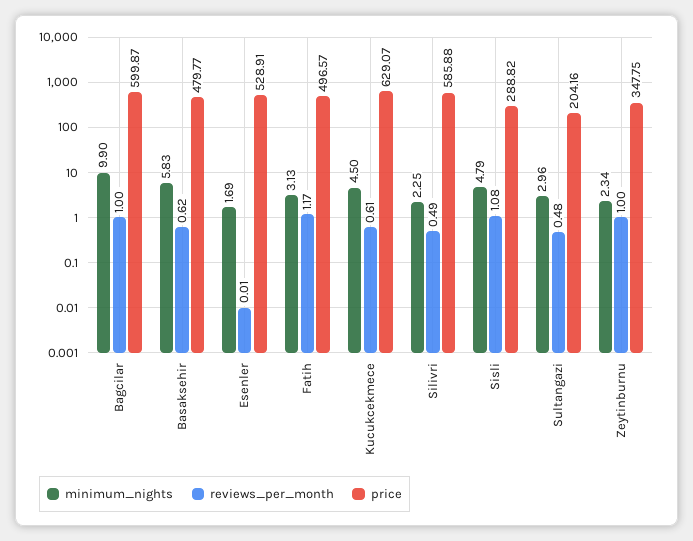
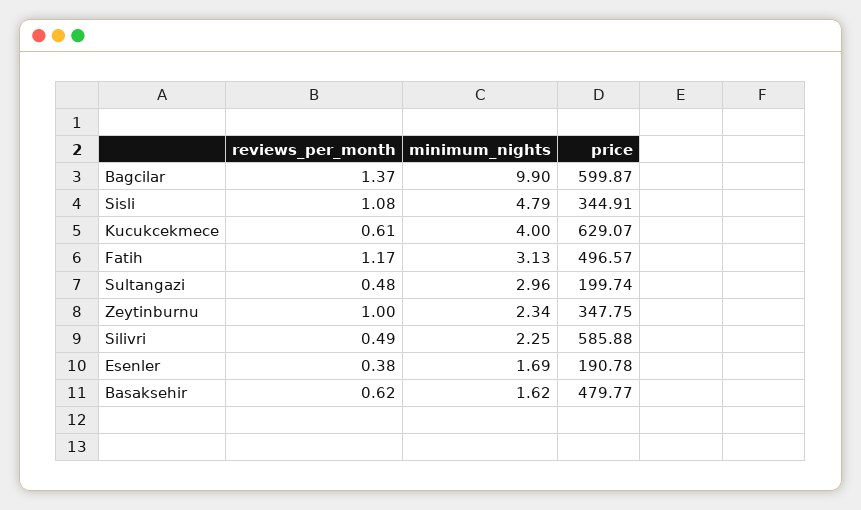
  {
    "minimum_nights": {
      "Bagcilar": 9.9,
-     "Basaksehir": 5.83,
+     "Basaksehir": 1.62,
      "Esenler": 1.69,
      "Fatih": 3.13,
-     "Kucukcekmece": 4.5,
+     "Kucukcekmece": 4,
      "Silivri": 2.25,
      "Sisli": 4.79,
      "Sultangazi": 2.96,
      "Zeytinburnu": 2.34
    },
    "reviews_per_month": {
-     "Bagcilar": 1,
+     "Bagcilar": 1.37,
      "Basaksehir": 0.62,
-     "Esenler": 0.01,
+     "Esenler": 0.38,
      "Fatih": 1.17,
      "Kucukcekmece": 0.61,
      "Silivri": 0.49,
      "Sisli": 1.08,
      "Sultangazi": 0.48,
      "Zeytinburnu": 1
    },
    "price": {
      "Bagcilar": 599.87,
      "Basaksehir": 479.77,
-     "Esenler": 528.91,
+     "Esenler": 190.78,
      "Fatih": 496.57,
      "Kucukcekmece": 629.07,
      "Silivri": 585.88,
-     "Sisli": 288.82,
+     "Sisli": 344.91,
-     "Sultangazi": 204.16,
+     "Sultangazi": 199.74,
      "Zeytinburnu": 347.75
    }
  }

